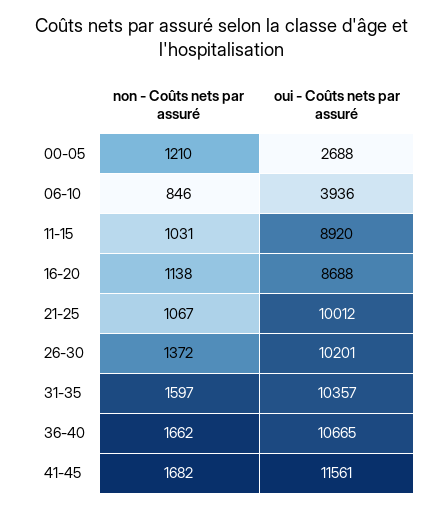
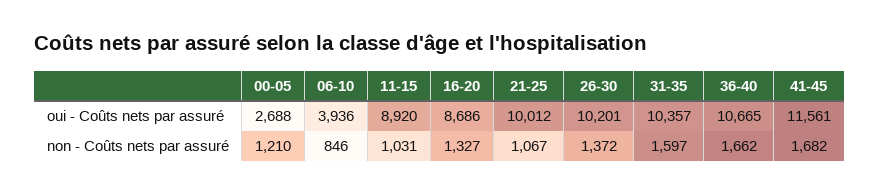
  {
    "non - Coûts nets par assuré": {
      "00-05": 1210,
      "06-10": 846,
      "11-15": 1031,
-     "16-20": 1138,
+     "16-20": 1327,
      "21-25": 1067,
      "26-30": 1372,
      "31-35": 1597,
      "36-40": 1662,
      "41-45": 1682
    },
    "oui - Coûts nets par assuré": {
      "00-05": 2688,
      "06-10": 3936,
      "11-15": 8920,
-     "16-20": 8688,
+     "16-20": 8686,
      "21-25": 10012,
      "26-30": 10201,
      "31-35": 10357,
      "36-40": 10665,
      "41-45": 11561
    }
  }

